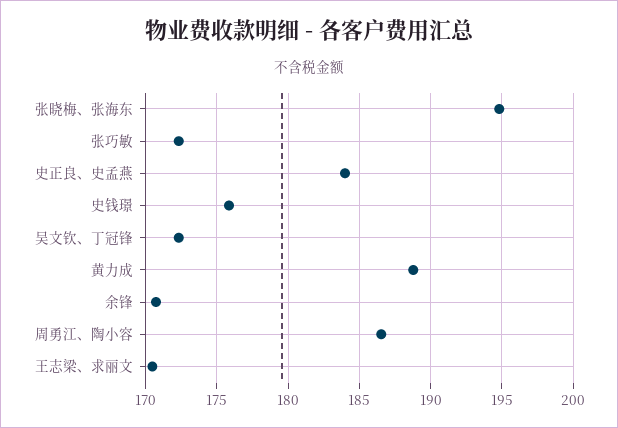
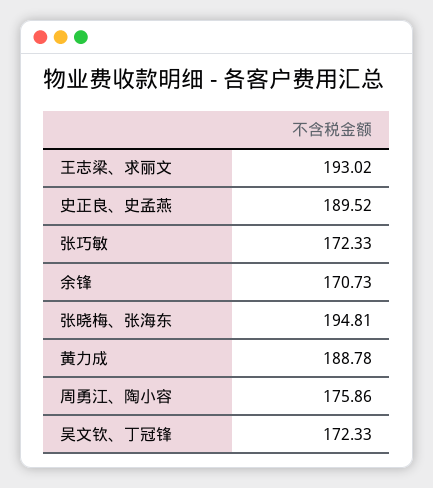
  {
    "张晓梅、张海东": 194.81,
    "张巧敏": 172.33,
-   "史正良、史孟燕": 184,
+   "史正良、史孟燕": 189.52,
-   "史钱璟": 176,
    "吴文钦、丁冠锋": 172.33,
    "黄力成": 188.78,
    "余锋": 170.73,
-   "周勇江、陶小容": 186.5,
+   "周勇江、陶小容": 175.86,
-   "王志梁、求丽文": 170.5
+   "王志梁、求丽文": 193.02
  }

